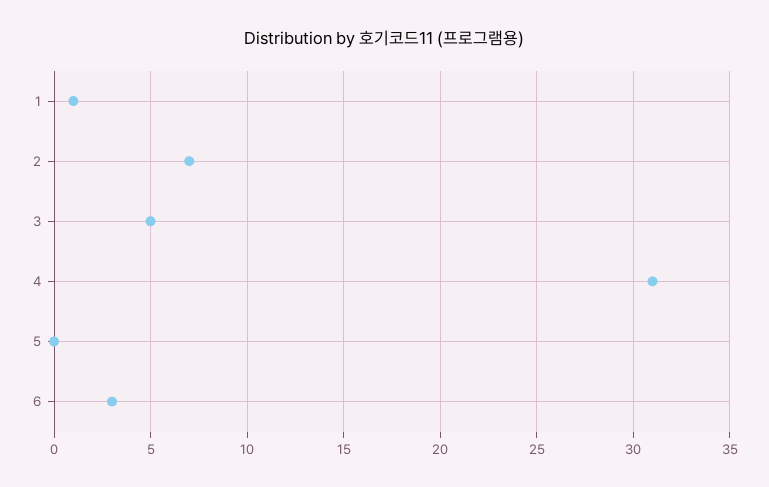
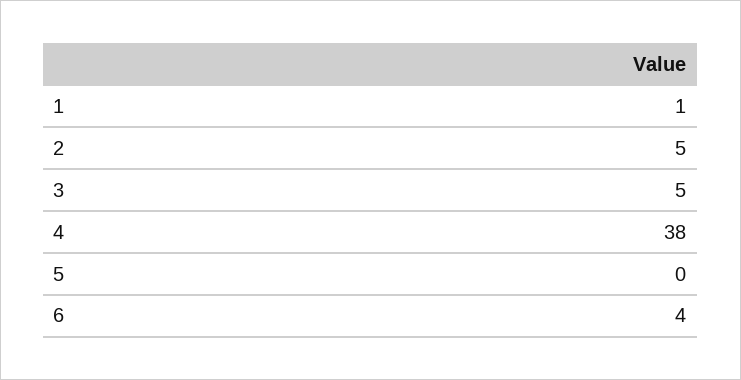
  {
    "1": 1,
-   "2": 7,
+   "2": 5,
    "3": 5,
-   "4": 31,
+   "4": 38,
    "5": 0,
-   "6": 3
+   "6": 4
  }

